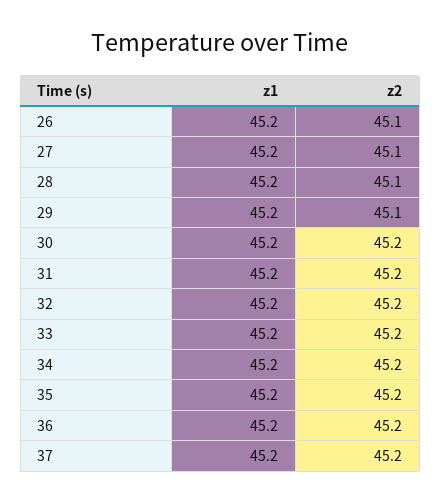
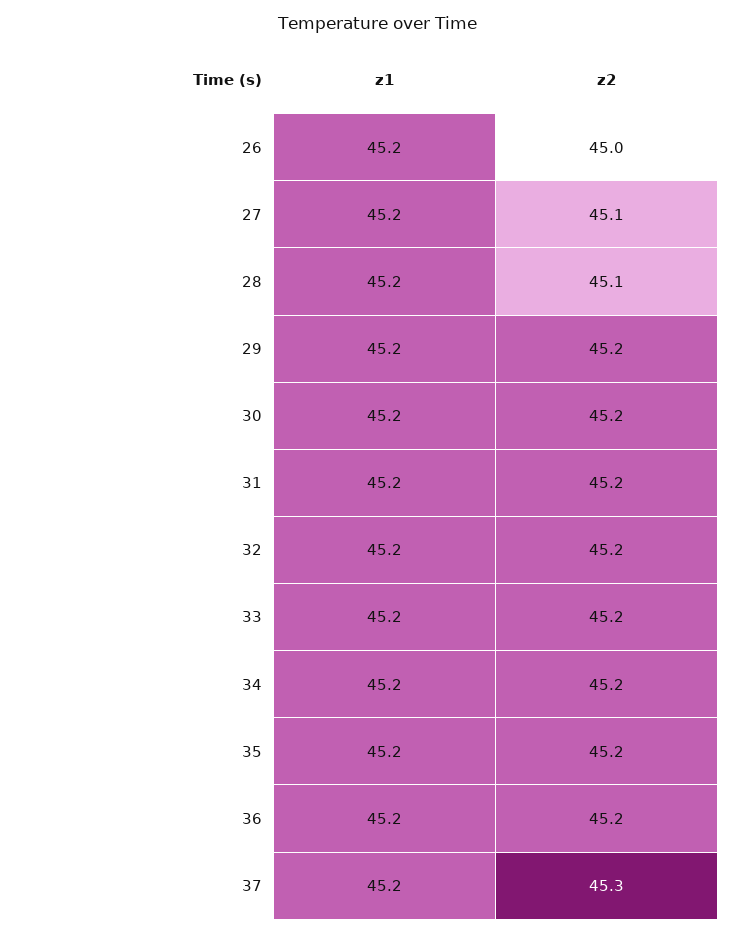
  {
    "z1": {
      "26": 45.2,
      "27": 45.2,
      "28": 45.2,
      "29": 45.2,
      "30": 45.2,
      "31": 45.2,
      "32": 45.2,
      "33": 45.2,
      "34": 45.2,
      "35": 45.2,
      "36": 45.2,
      "37": 45.2
    },
    "z2": {
-     "26": 45.1,
+     "26": 45,
      "27": 45.1,
      "28": 45.1,
-     "29": 45.1,
+     "29": 45.2,
      "30": 45.2,
      "31": 45.2,
      "32": 45.2,
      "33": 45.2,
      "34": 45.2,
      "35": 45.2,
      "36": 45.2,
-     "37": 45.2
+     "37": 45.3
    }
  }

